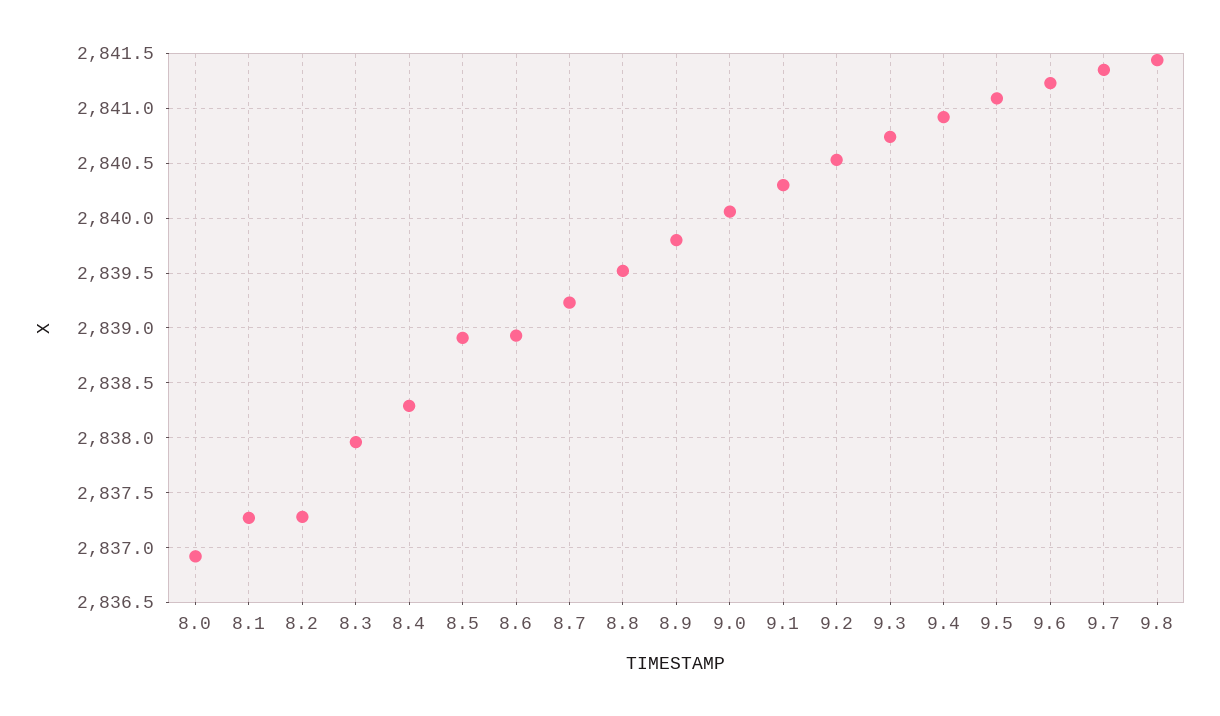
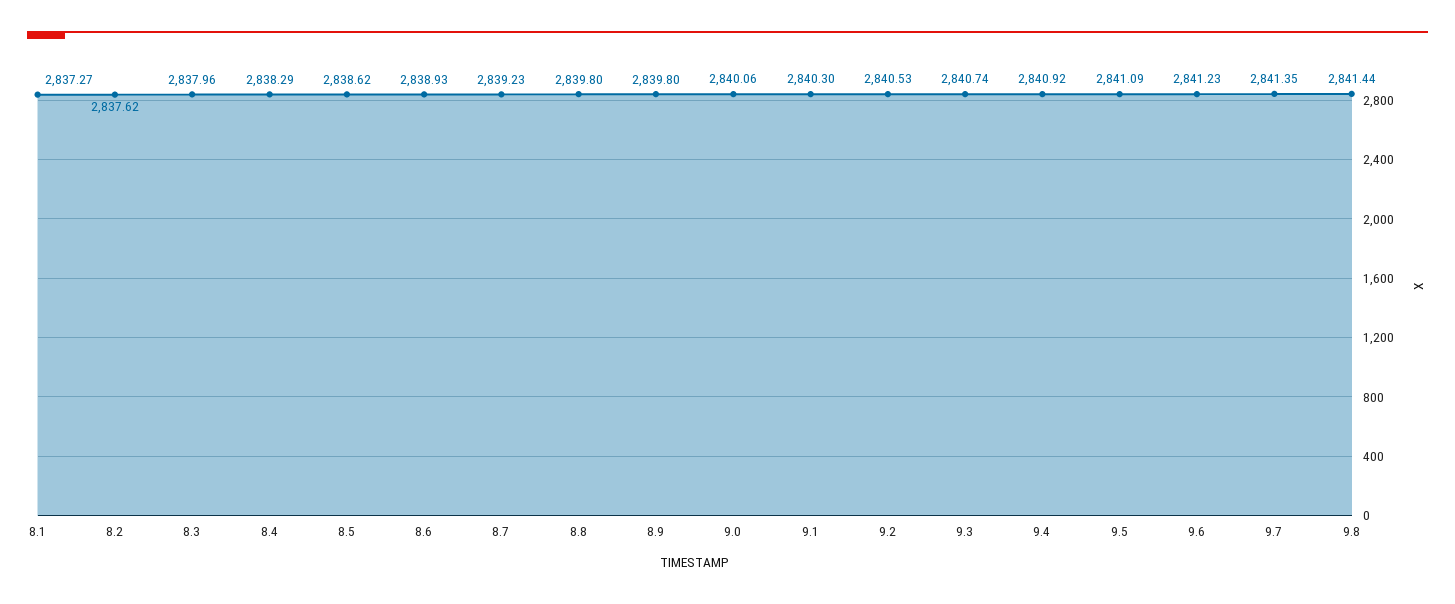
  {
-   "8.0": 2836.9,
    "8.1": 2837.27,
-   "8.2": 2837.3,
+   "8.2": 2837.62,
    "8.3": 2837.96,
    "8.4": 2838.29,
-   "8.5": 2838.9,
+   "8.5": 2838.62,
    "8.6": 2838.93,
    "8.7": 2839.23,
-   "8.8": 2839.5,
+   "8.8": 2839.8,
    "8.9": 2839.8,
    "9.0": 2840.06,
    "9.1": 2840.3,
    "9.2": 2840.53,
    "9.3": 2840.74,
    "9.4": 2840.92,
    "9.5": 2841.09,
    "9.6": 2841.23,
    "9.7": 2841.35,
    "9.8": 2841.44
  }

